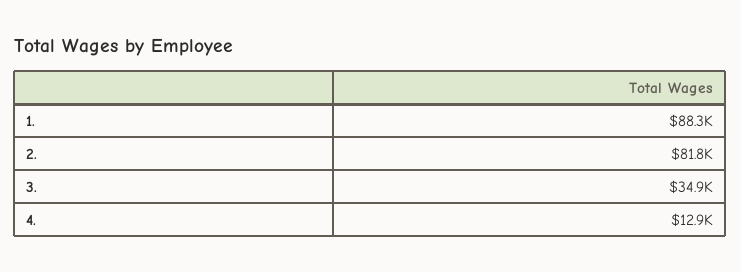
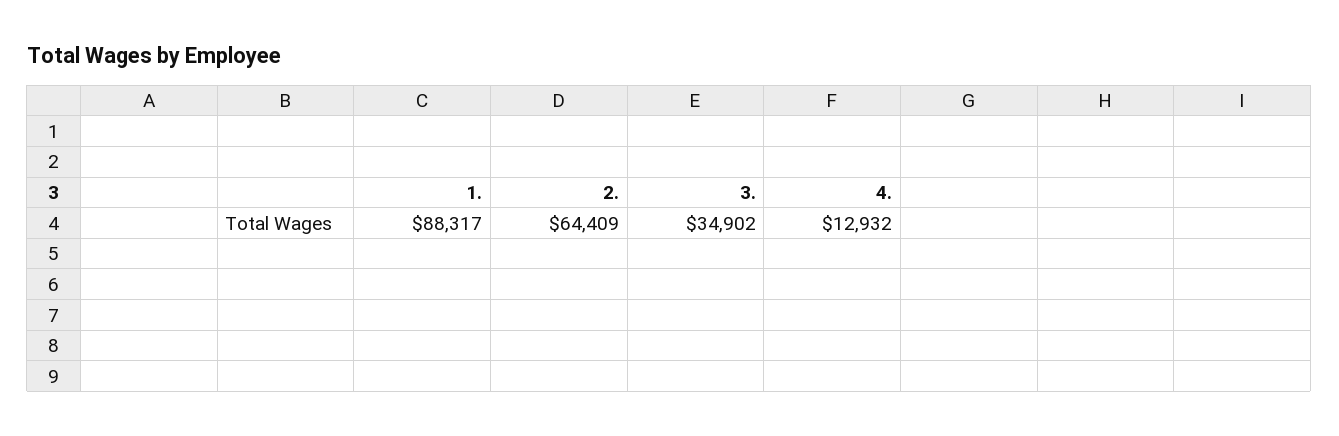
  {
    "1.": 88317,
-   "2.": 81800,
+   "2.": 64409,
    "3.": 34902,
    "4.": 12932
  }

